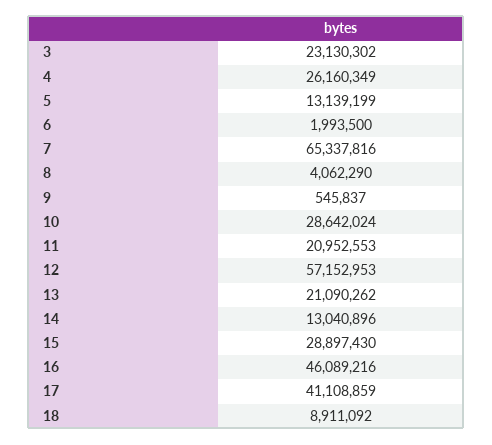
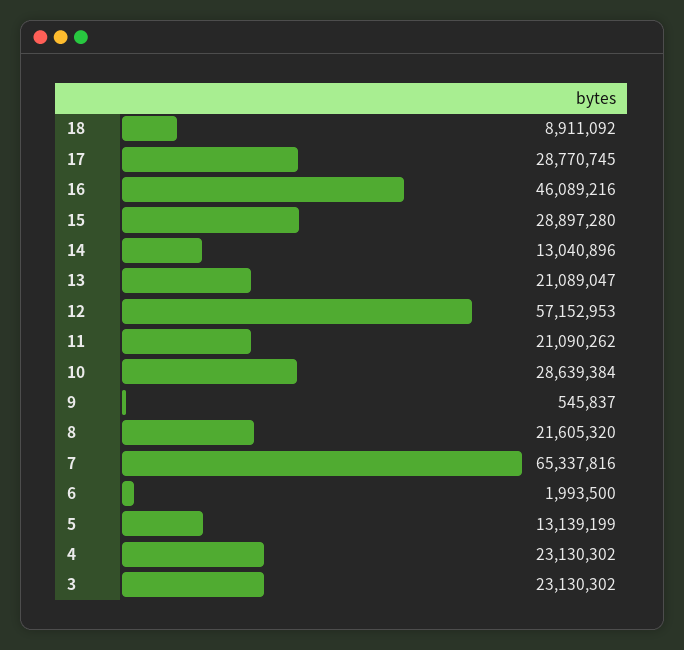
  {
    "3": 23130302,
-   "4": 26160349,
+   "4": 23130302,
    "5": 13139199,
    "6": 1993500,
    "7": 65337816,
-   "8": 4062290,
+   "8": 21605320,
    "9": 545837,
-   "10": 28642024,
+   "10": 28639384,
-   "11": 20952553,
+   "11": 21090262,
    "12": 57152953,
-   "13": 21090262,
+   "13": 21089047,
    "14": 13040896,
-   "15": 28897430,
+   "15": 28897280,
    "16": 46089216,
-   "17": 41108859,
+   "17": 28770745,
    "18": 8911092
  }

